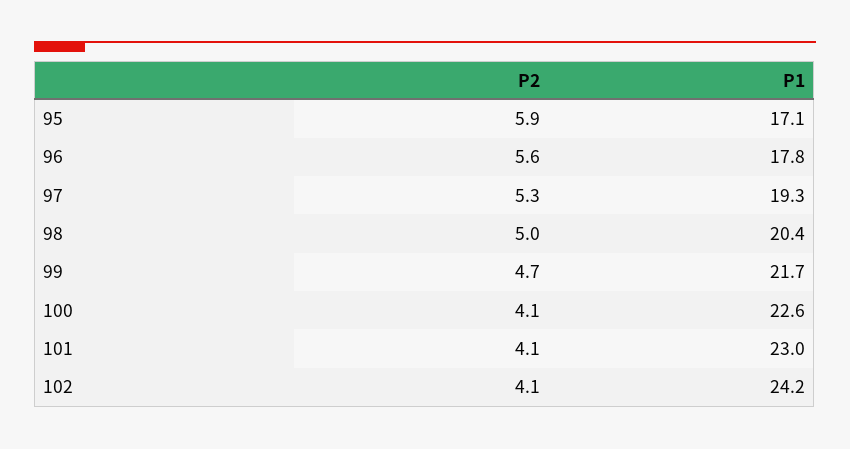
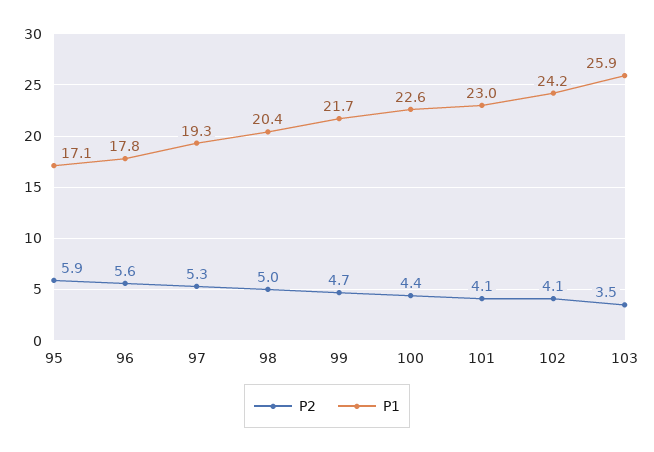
  {
    "P2": {
      "95": 5.9,
      "96": 5.6,
      "97": 5.3,
      "98": 5,
      "99": 4.7,
-     "100": 4.1,
+     "100": 4.4,
      "101": 4.1,
-     "102": 4.1
+     "102": 4.1,
+     "103": 3.5
    },
    "P1": {
      "95": 17.1,
      "96": 17.8,
      "97": 19.3,
      "98": 20.4,
      "99": 21.7,
      "100": 22.6,
      "101": 23,
-     "102": 24.2
+     "102": 24.2,
+     "103": 25.9
    }
  }

